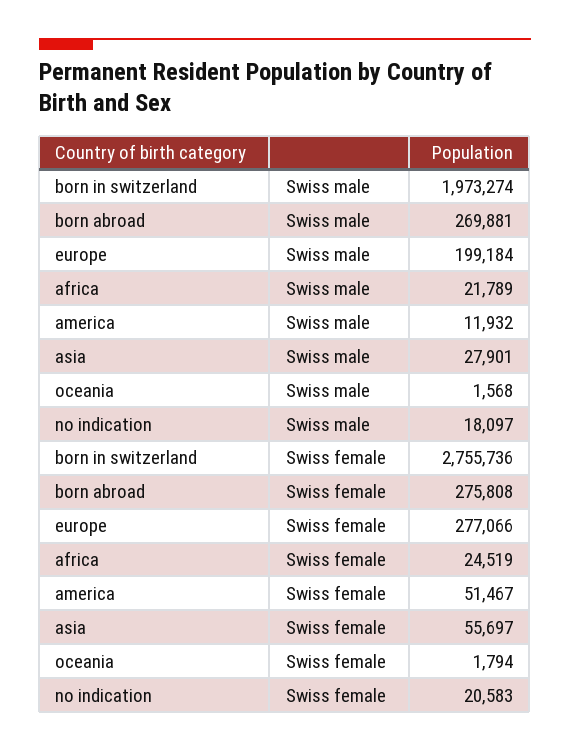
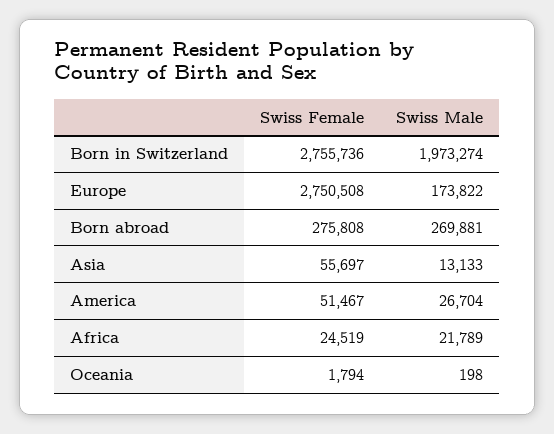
  {
    "born in switzerland": {
      "Swiss male": 1973274,
      "Swiss female": 2755736
    },
    "born abroad": {
      "Swiss male": 269881,
      "Swiss female": 275808
    },
    "europe": {
-     "Swiss male": 199184,
+     "Swiss male": 173822,
-     "Swiss female": 277066
+     "Swiss female": 2750508
    },
    "africa": {
      "Swiss male": 21789,
      "Swiss female": 24519
    },
    "america": {
-     "Swiss male": 11932,
+     "Swiss male": 26704,
      "Swiss female": 51467
    },
    "asia": {
-     "Swiss male": 27901,
+     "Swiss male": 13133,
      "Swiss female": 55697
    },
    "oceania": {
-     "Swiss male": 1568,
+     "Swiss male": 198,
      "Swiss female": 1794
-   },
+   }
-   "no indication": {
-     "Swiss male": 18097,
-     "Swiss female": 20583
-   }
  }

